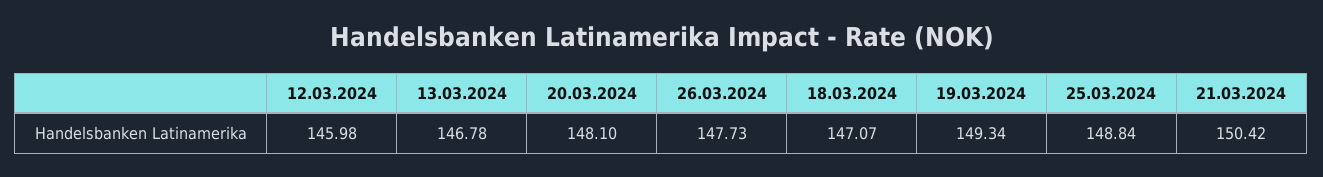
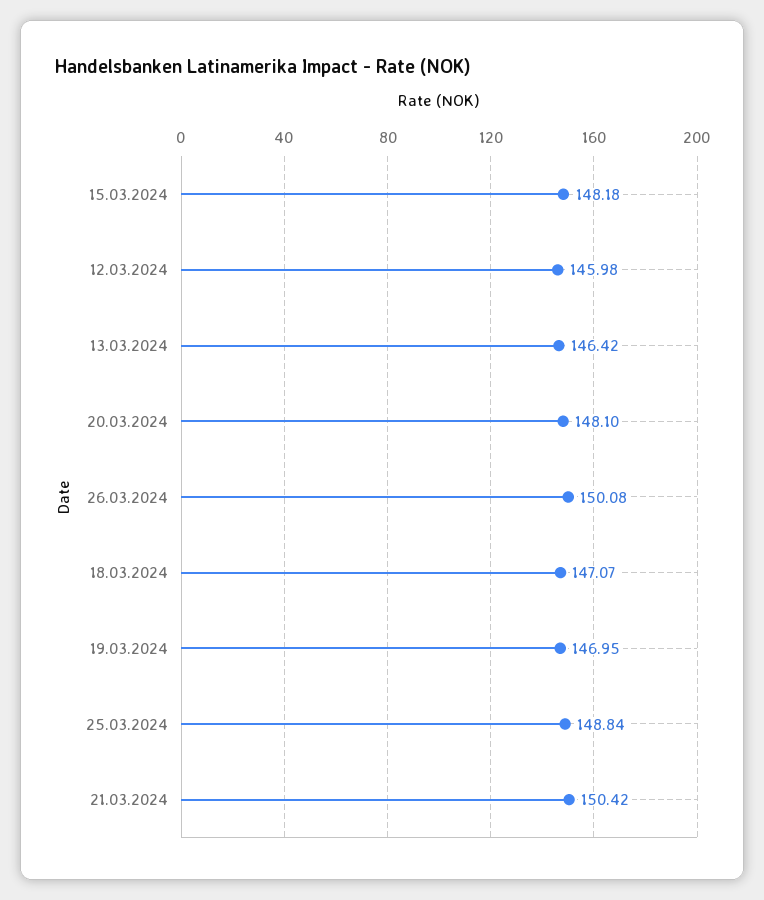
  {
    "12.03.2024": 145.98,
-   "13.03.2024": 146.78,
+   "13.03.2024": 146.42,
    "20.03.2024": 148.1,
-   "26.03.2024": 147.73,
+   "26.03.2024": 150.08,
    "18.03.2024": 147.07,
-   "19.03.2024": 149.34,
+   "19.03.2024": 146.95,
    "25.03.2024": 148.84,
-   "21.03.2024": 150.42
+   "21.03.2024": 150.42,
+   "15.03.2024": 148.18
  }

